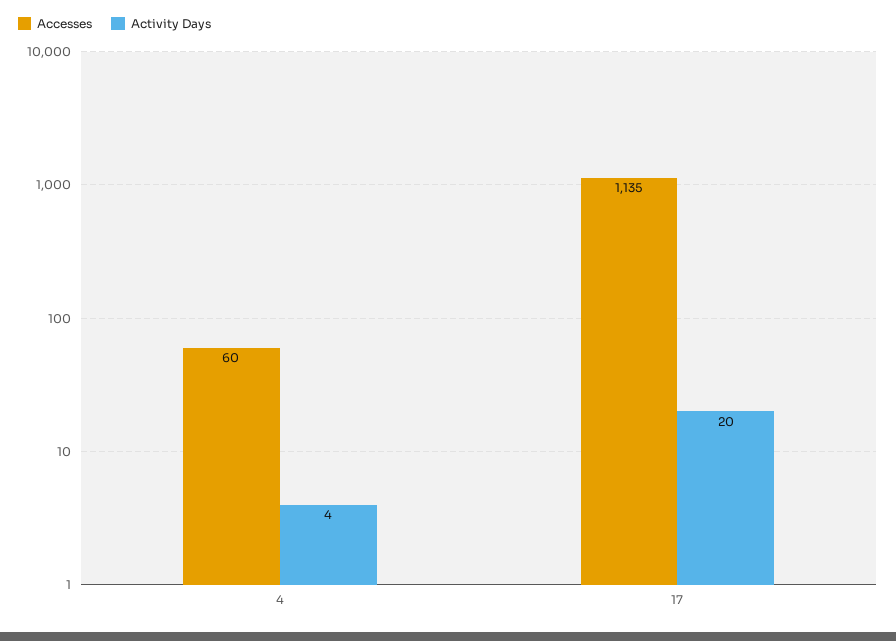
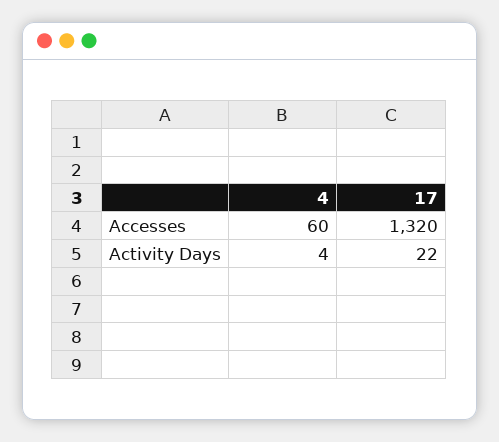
  {
    "Accesses": {
      "4": 60,
-     "17": 1135
+     "17": 1320
    },
    "Activity Days": {
      "4": 4,
-     "17": 20
+     "17": 22
    }
  }

